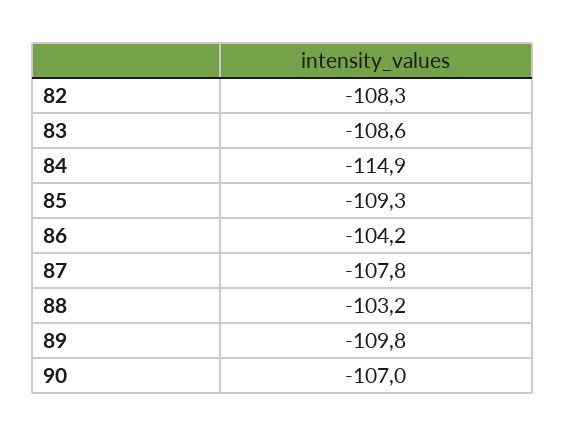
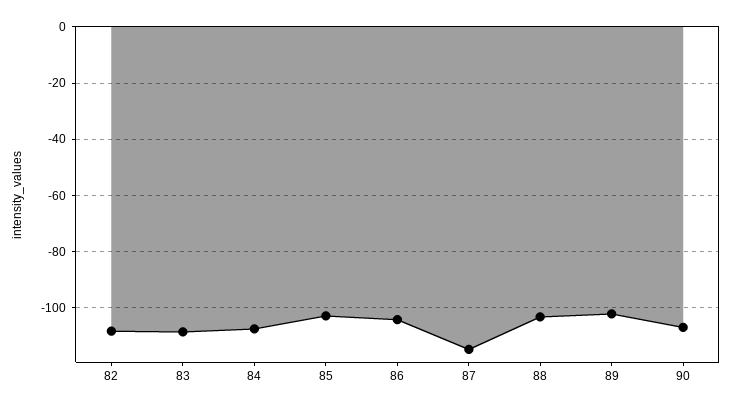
  {
    "82": -108.3,
    "83": -108.6,
-   "84": -114.9,
+   "84": -107.5,
-   "85": -109.3,
+   "85": -102.5,
    "86": -104.2,
-   "87": -107.8,
+   "87": -115,
    "88": -103.2,
-   "89": -109.8,
+   "89": -102.5,
    "90": -107
  }

